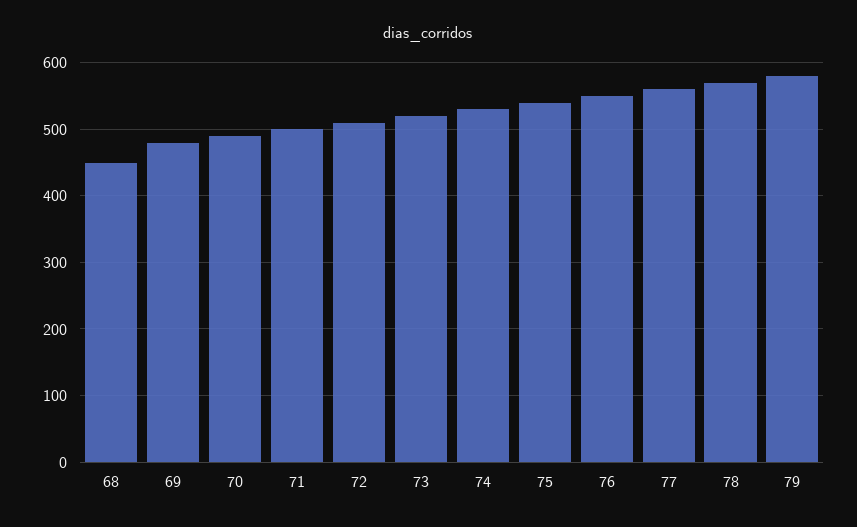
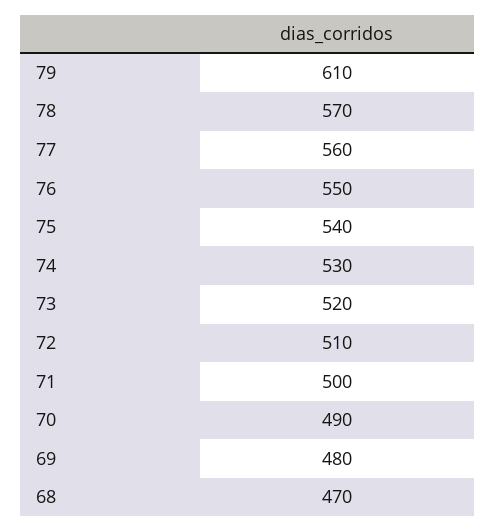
  {
-   "68": 450,
+   "68": 470,
    "69": 480,
    "70": 490,
    "71": 500,
    "72": 510,
    "73": 520,
    "74": 530,
    "75": 540,
    "76": 550,
    "77": 560,
    "78": 570,
-   "79": 580
+   "79": 610
  }

